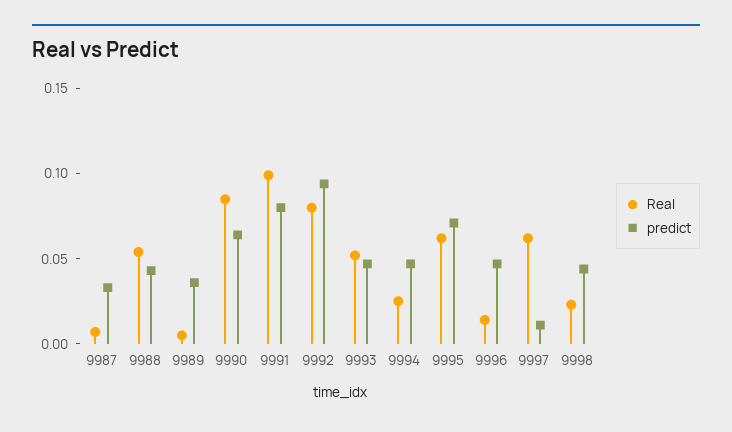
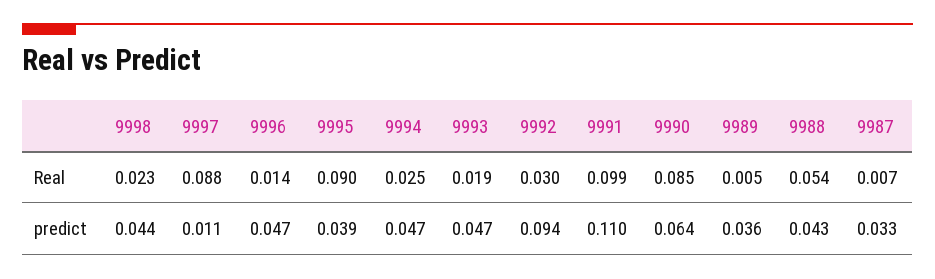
  {
    "Real": {
      "9987": 0.007,
      "9988": 0.054,
      "9989": 0.005,
      "9990": 0.085,
      "9991": 0.099,
-     "9992": 0.08,
+     "9992": 0.03,
-     "9993": 0.05,
+     "9993": 0.019,
      "9994": 0.025,
-     "9995": 0.06,
+     "9995": 0.09,
      "9996": 0.014,
-     "9997": 0.06,
+     "9997": 0.088,
      "9998": 0.023
    },
    "predict": {
      "9987": 0.033,
      "9988": 0.043,
      "9989": 0.036,
      "9990": 0.064,
-     "9991": 0.08,
+     "9991": 0.11,
      "9992": 0.094,
      "9993": 0.047,
      "9994": 0.047,
-     "9995": 0.07,
+     "9995": 0.039,
      "9996": 0.047,
      "9997": 0.011,
      "9998": 0.044
    }
  }

